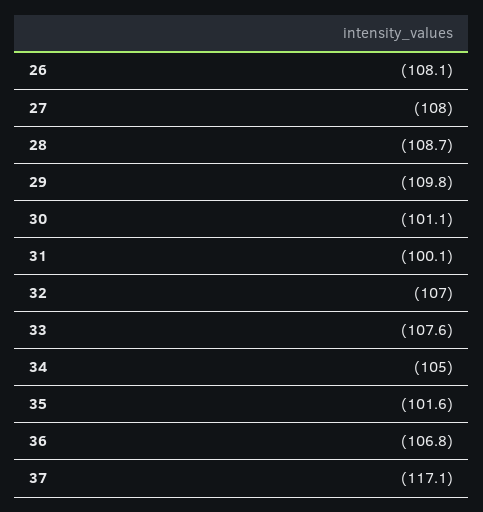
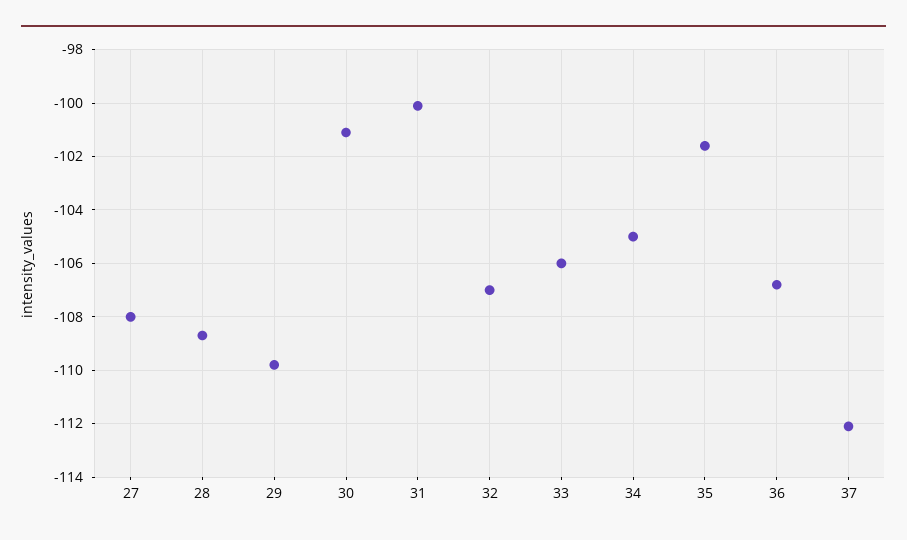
  {
-   "26": -108.1,
    "27": -108,
    "28": -108.7,
    "29": -109.8,
    "30": -101.1,
    "31": -100.1,
    "32": -107,
-   "33": -107.6,
+   "33": -106,
    "34": -105,
    "35": -101.6,
    "36": -106.8,
-   "37": -117.1
+   "37": -112
  }

